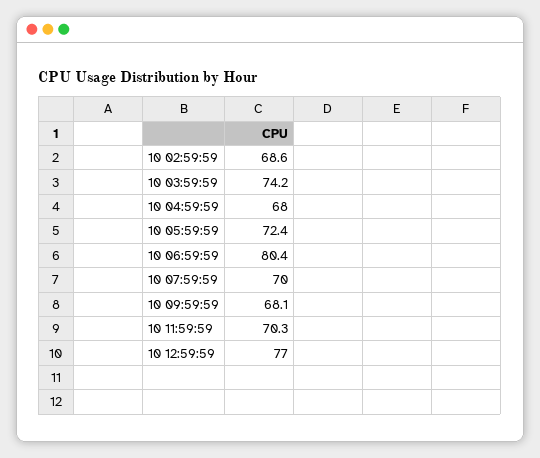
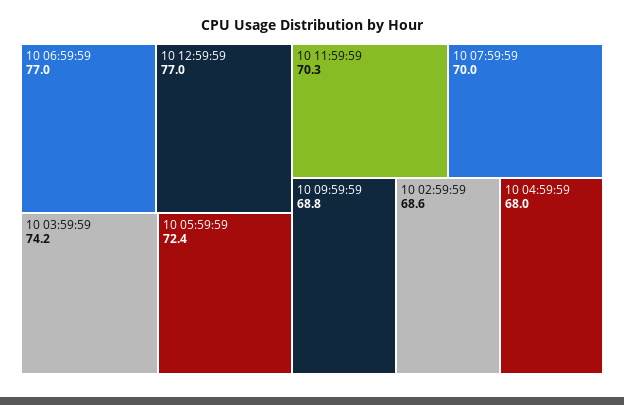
  {
    "10 02:59:59": 68.6,
    "10 03:59:59": 74.2,
    "10 04:59:59": 68,
    "10 05:59:59": 72.4,
-   "10 06:59:59": 80.4,
+   "10 06:59:59": 77,
    "10 07:59:59": 70,
-   "10 09:59:59": 68.1,
+   "10 09:59:59": 68.8,
    "10 11:59:59": 70.3,
    "10 12:59:59": 77
  }

